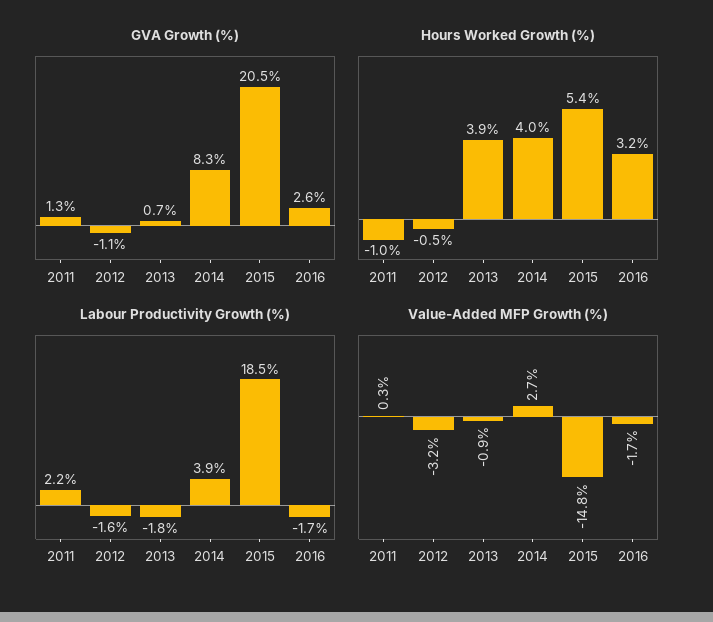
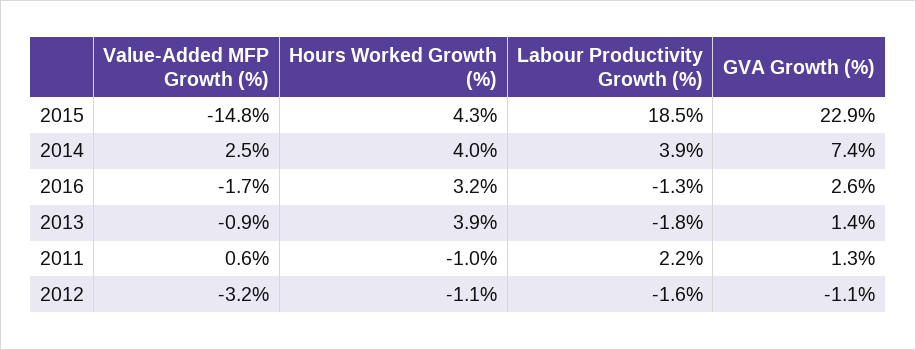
  {
    "GVA Growth (%)": {
      "2011": 1.3,
      "2012": -1.1,
-     "2013": 0.7,
+     "2013": 1.4,
-     "2014": 8.3,
+     "2014": 7.4,
-     "2015": 20.5,
+     "2015": 22.9,
      "2016": 2.6
    },
    "Hours Worked Growth (%)": {
      "2011": -1,
-     "2012": -0.5,
+     "2012": -1.1,
      "2013": 3.9,
      "2014": 4,
-     "2015": 5.4,
+     "2015": 4.3,
      "2016": 3.2
    },
    "Labour Productivity Growth (%)": {
      "2011": 2.2,
      "2012": -1.6,
      "2013": -1.8,
      "2014": 3.9,
      "2015": 18.5,
-     "2016": -1.7
+     "2016": -1.3
    },
    "Value-Added MFP Growth (%)": {
-     "2011": 0.3,
+     "2011": 0.6,
      "2012": -3.2,
      "2013": -0.9,
-     "2014": 2.7,
+     "2014": 2.5,
      "2015": -14.8,
      "2016": -1.7
    }
  }

